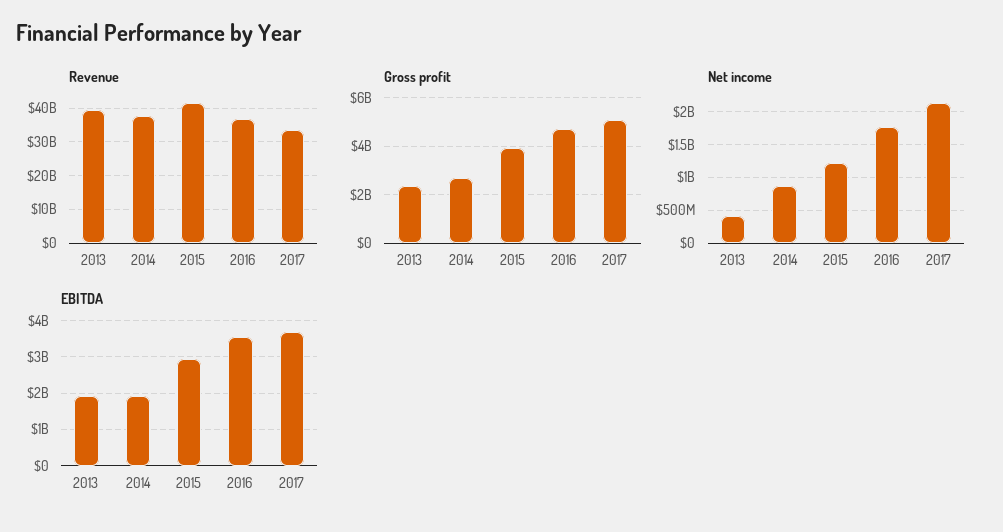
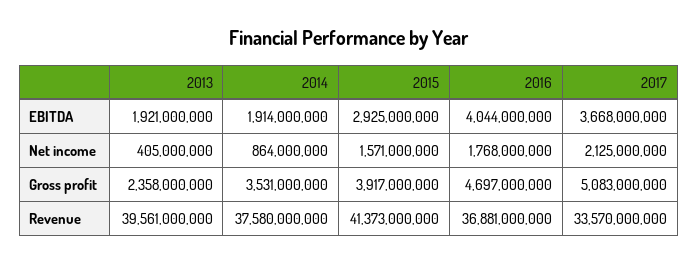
  {
    "Revenue": {
      "2013": 39561000000,
      "2014": 37580000000,
      "2015": 41373000000,
      "2016": 36881000000,
      "2017": 33570000000
    },
    "Gross profit": {
      "2013": 2358000000,
-     "2014": 2750000000,
+     "2014": 3531000000,
      "2015": 3917000000,
      "2016": 4697000000,
      "2017": 5083000000
    },
    "Net income": {
      "2013": 405000000,
      "2014": 864000000,
-     "2015": 1200000000,
+     "2015": 1571000000,
      "2016": 1768000000,
      "2017": 2125000000
    },
    "EBITDA": {
      "2013": 1921000000,
      "2014": 1914000000,
      "2015": 2925000000,
-     "2016": 3600000000,
+     "2016": 4044000000,
      "2017": 3668000000
    }
  }

